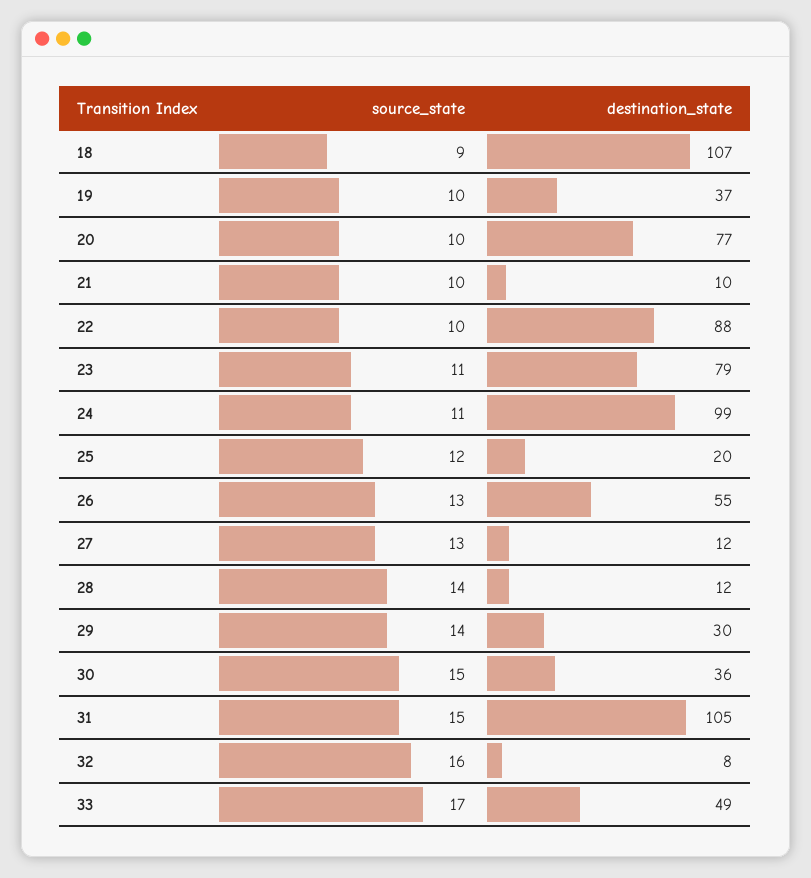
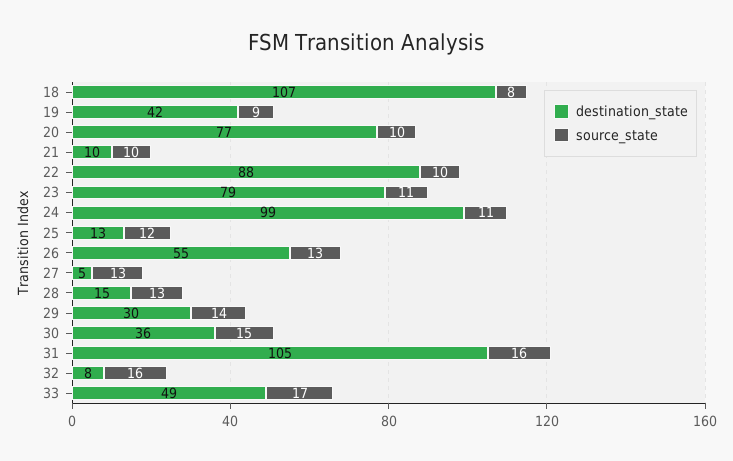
  {
    "source_state": {
-     "18": 9,
+     "18": 8,
-     "19": 10,
+     "19": 9,
      "20": 10,
      "21": 10,
      "22": 10,
      "23": 11,
      "24": 11,
      "25": 12,
      "26": 13,
      "27": 13,
-     "28": 14,
+     "28": 13,
      "29": 14,
      "30": 15,
-     "31": 15,
+     "31": 16,
      "32": 16,
      "33": 17
    },
    "destination_state": {
      "18": 107,
-     "19": 37,
+     "19": 42,
      "20": 77,
      "21": 10,
      "22": 88,
      "23": 79,
      "24": 99,
-     "25": 20,
+     "25": 13,
      "26": 55,
-     "27": 12,
+     "27": 5,
-     "28": 12,
+     "28": 15,
      "29": 30,
      "30": 36,
      "31": 105,
      "32": 8,
      "33": 49
    }
  }

